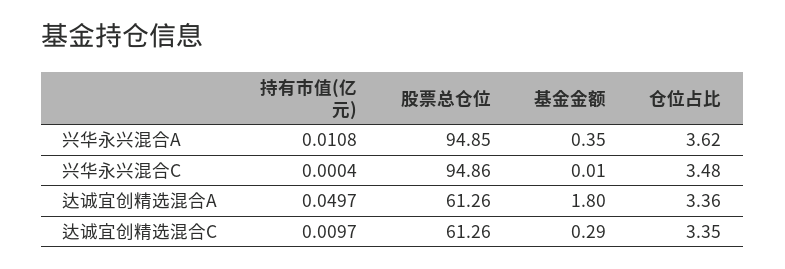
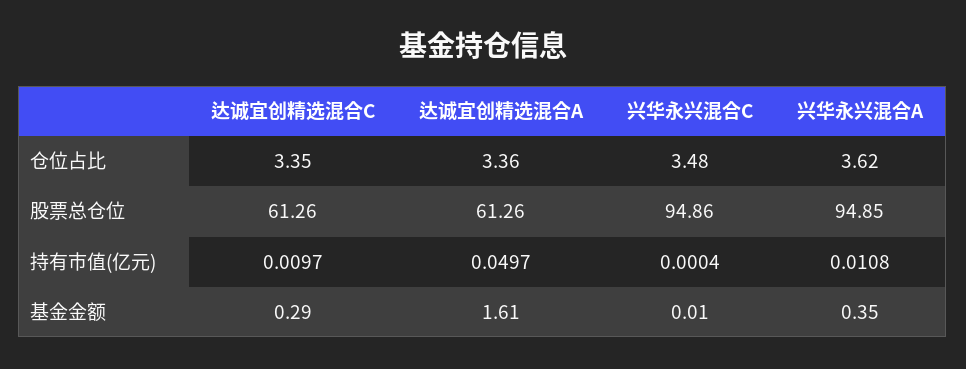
  {
    "持有市值(亿元)": {
      "兴华永兴混合A": 0.0108,
      "兴华永兴混合C": 0.0004,
      "达诚宜创精选混合A": 0.0497,
      "达诚宜创精选混合C": 0.0097
    },
    "股票总仓位": {
      "兴华永兴混合A": 94.85,
      "兴华永兴混合C": 94.86,
      "达诚宜创精选混合A": 61.26,
      "达诚宜创精选混合C": 61.26
    },
    "基金金额": {
      "兴华永兴混合A": 0.35,
      "兴华永兴混合C": 0.01,
-     "达诚宜创精选混合A": 1.8,
+     "达诚宜创精选混合A": 1.61,
      "达诚宜创精选混合C": 0.29
    },
    "仓位占比": {
      "兴华永兴混合A": 3.62,
      "兴华永兴混合C": 3.48,
      "达诚宜创精选混合A": 3.36,
      "达诚宜创精选混合C": 3.35
    }
  }

